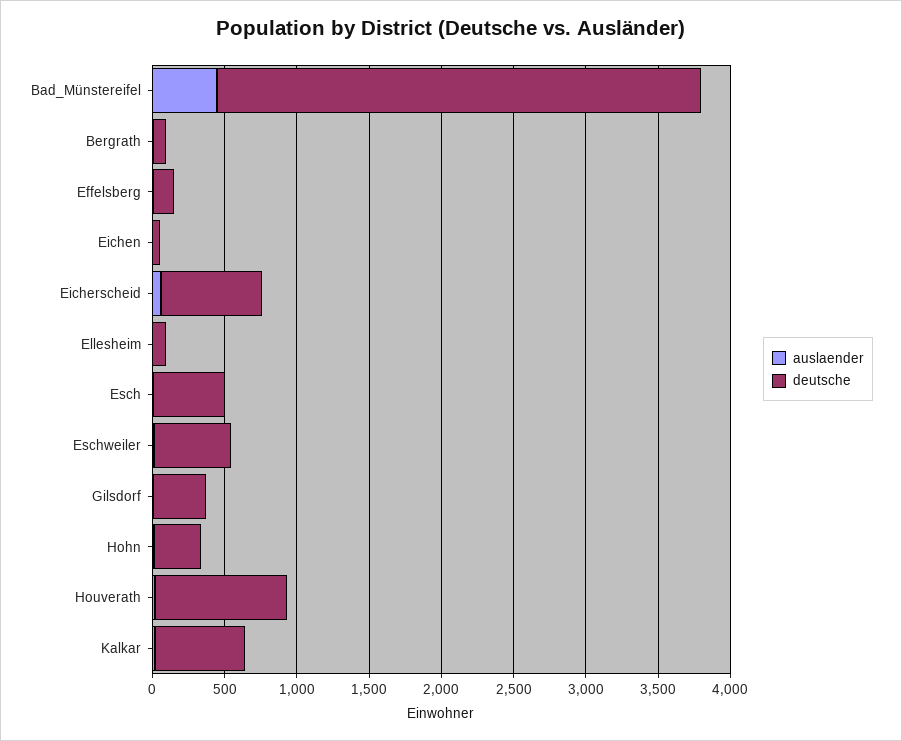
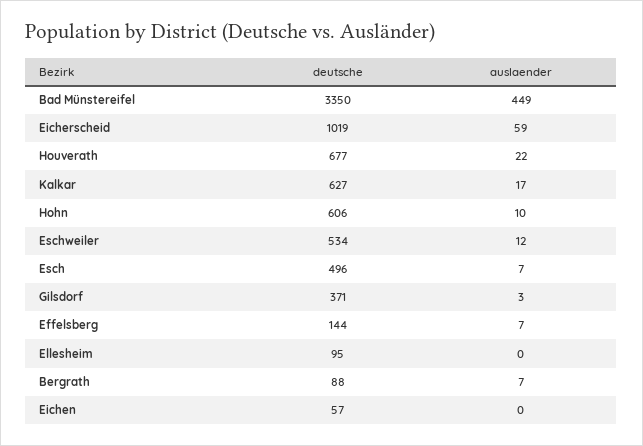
  {
    "auslaender": {
      "Bad_Münstereifel": 449,
      "Bergrath": 7,
      "Effelsberg": 7,
      "Eichen": 0,
      "Eicherscheid": 59,
      "Ellesheim": 0,
      "Esch": 7,
      "Eschweiler": 12,
      "Gilsdorf": 3,
      "Hohn": 10,
      "Houverath": 22,
      "Kalkar": 17
    },
    "deutsche": {
      "Bad_Münstereifel": 3350,
      "Bergrath": 88,
      "Effelsberg": 144,
      "Eichen": 57,
-     "Eicherscheid": 700,
+     "Eicherscheid": 1019,
      "Ellesheim": 95,
      "Esch": 496,
      "Eschweiler": 534,
      "Gilsdorf": 371,
-     "Hohn": 300,
+     "Hohn": 606,
-     "Houverath": 900,
+     "Houverath": 677,
      "Kalkar": 627
    }
  }

